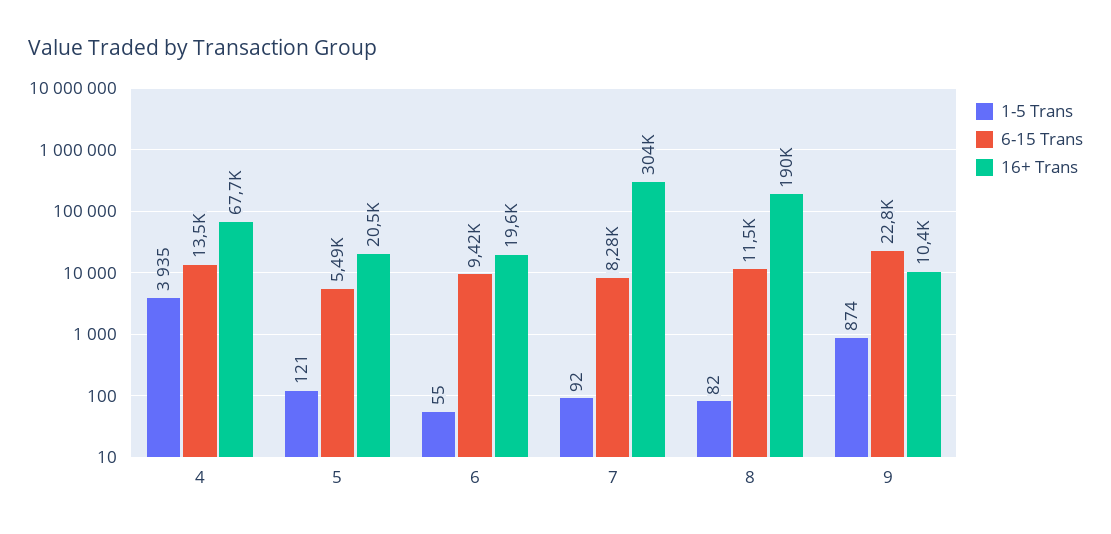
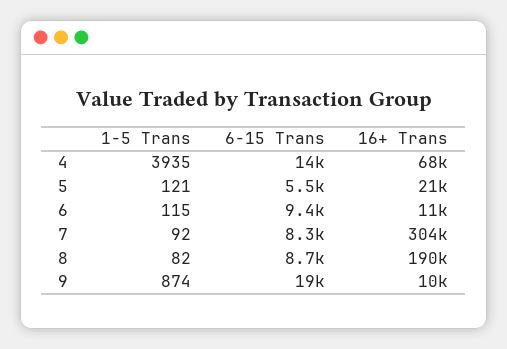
  {
    "1-5 Trans": {
      "4": 3935,
      "5": 121,
-     "6": 55,
+     "6": 115,
      "7": 92,
      "8": 82,
      "9": 874
    },
    "6-15 Trans": {
      "4": 13500,
      "5": 5490,
      "6": 9420,
      "7": 8280,
-     "8": 11500,
+     "8": 8700,
-     "9": 22800
+     "9": 19000
    },
    "16+ Trans": {
      "4": 67700,
      "5": 20500,
-     "6": 19600,
+     "6": 11000,
      "7": 304000,
      "8": 190000,
      "9": 10400
    }
  }

